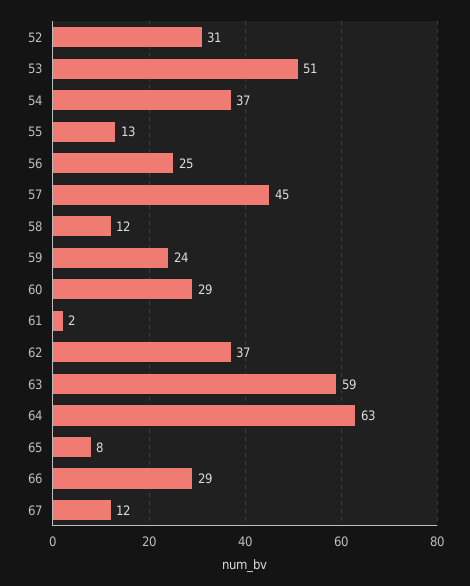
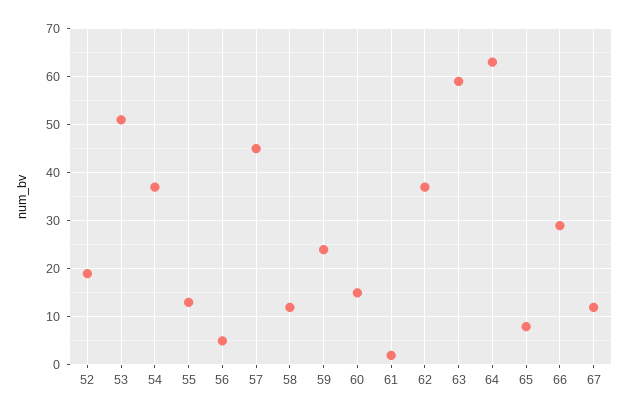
  {
-   "52": 31,
+   "52": 20,
    "53": 51,
    "54": 37,
    "55": 13,
-   "56": 25,
+   "56": 5,
    "57": 45,
    "58": 12,
    "59": 24,
-   "60": 29,
+   "60": 15,
    "61": 2,
    "62": 37,
    "63": 59,
    "64": 63,
    "65": 8,
    "66": 29,
    "67": 12
  }

